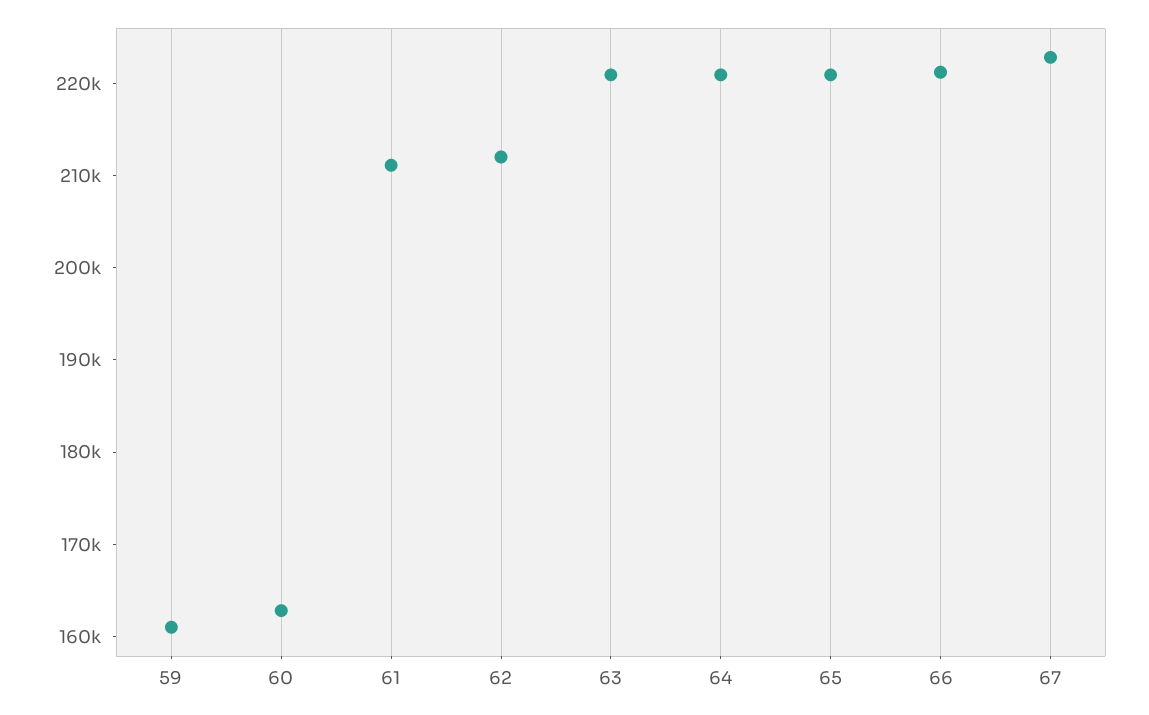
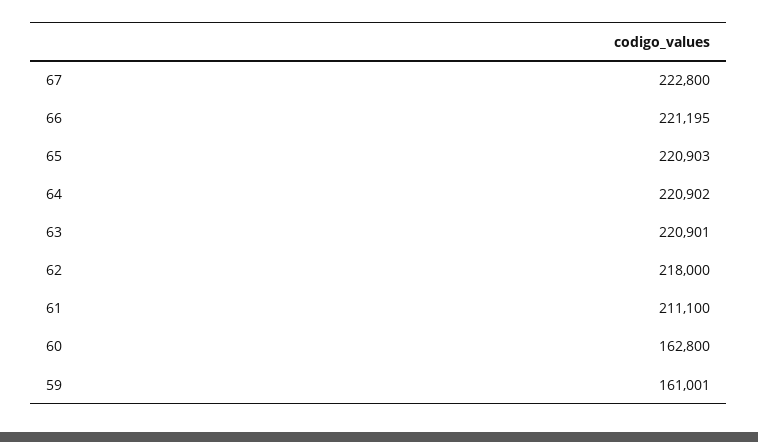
  {
    "59": 161001,
    "60": 162800,
    "61": 211100,
-   "62": 212000,
+   "62": 218000,
    "63": 220901,
    "64": 220902,
    "65": 220903,
    "66": 221195,
    "67": 222800
  }

